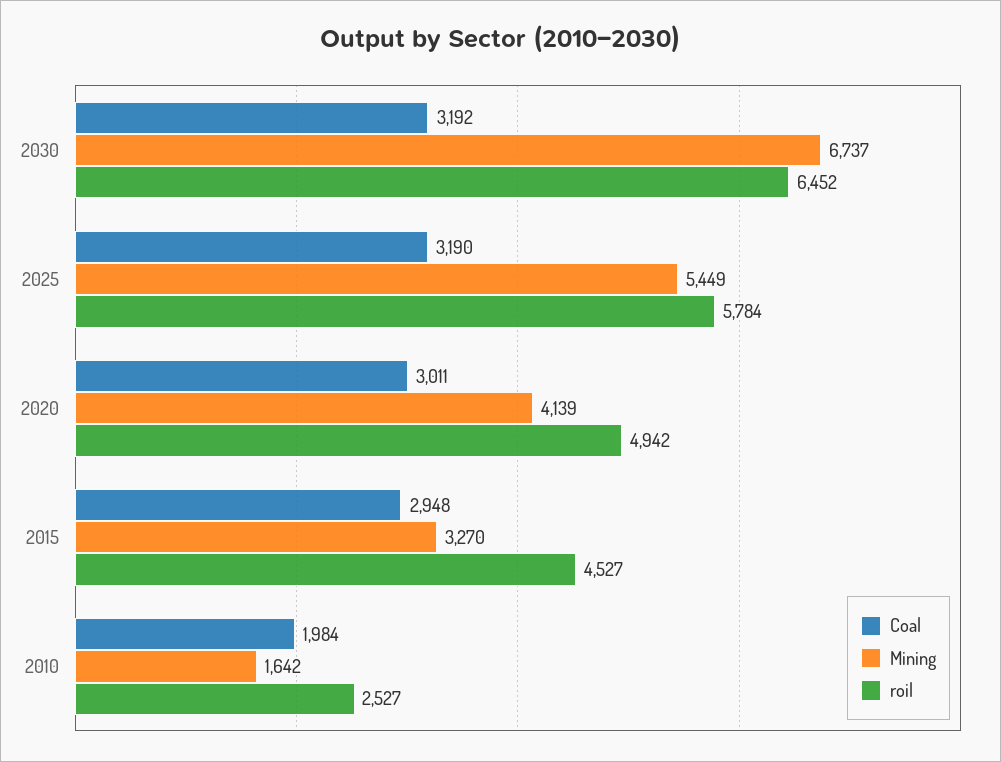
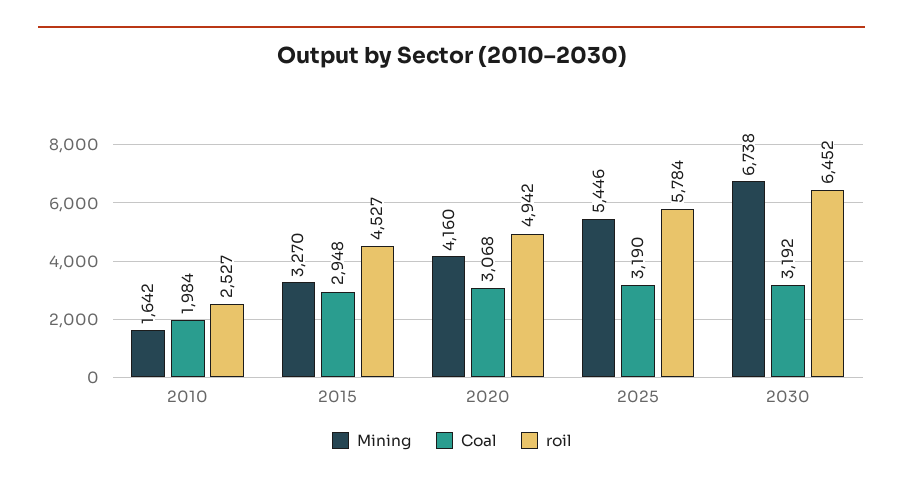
  {
    "Coal": {
      "2030": 3192,
      "2025": 3190,
-     "2020": 3011,
+     "2020": 3068,
      "2015": 2948,
      "2010": 1984
    },
    "Mining": {
-     "2030": 6737,
+     "2030": 6738,
-     "2025": 5449,
+     "2025": 5446,
-     "2020": 4139,
+     "2020": 4160,
      "2015": 3270,
      "2010": 1642
    },
    "roil": {
      "2030": 6452,
      "2025": 5784,
      "2020": 4942,
      "2015": 4527,
      "2010": 2527
    }
  }

